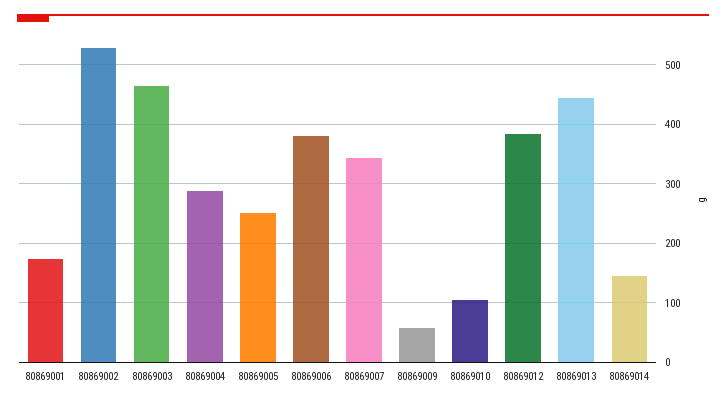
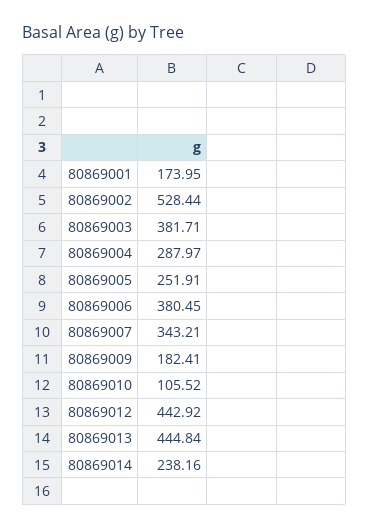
  {
    "80869001": 173.95,
    "80869002": 528.44,
-   "80869003": 460,
+   "80869003": 381.71,
    "80869004": 287.97,
    "80869005": 251.91,
    "80869006": 380.45,
    "80869007": 343.21,
-   "80869009": 60,
+   "80869009": 182.41,
    "80869010": 105.52,
-   "80869012": 380,
+   "80869012": 442.92,
    "80869013": 444.84,
-   "80869014": 140
+   "80869014": 238.16
  }

